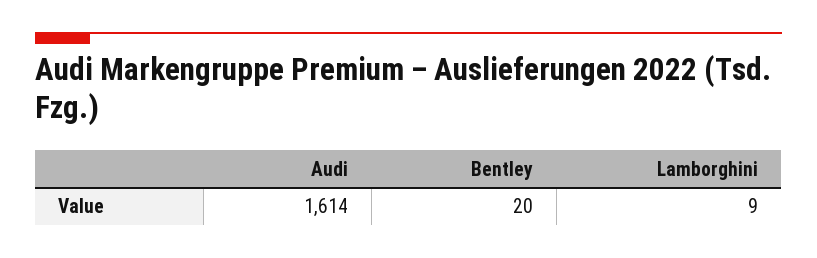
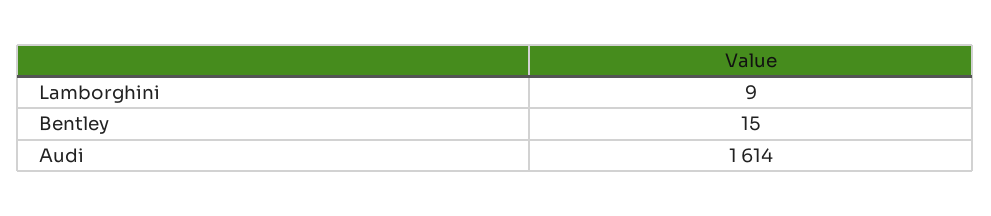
  {
    "Audi": 1614,
-   "Bentley": 20,
+   "Bentley": 15,
    "Lamborghini": 9
  }

